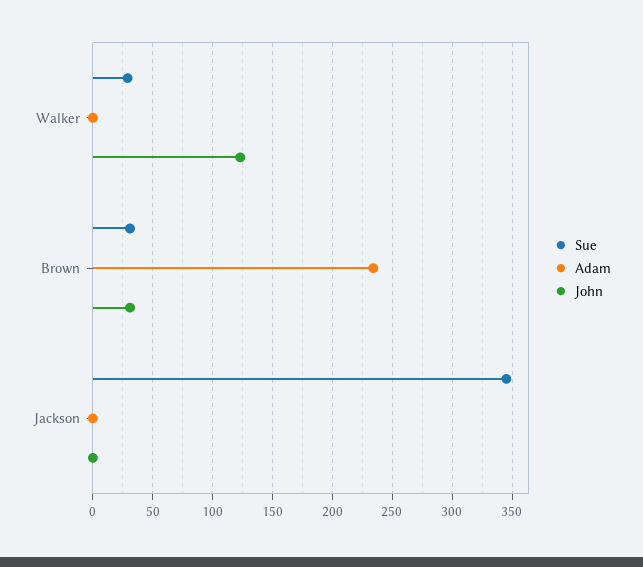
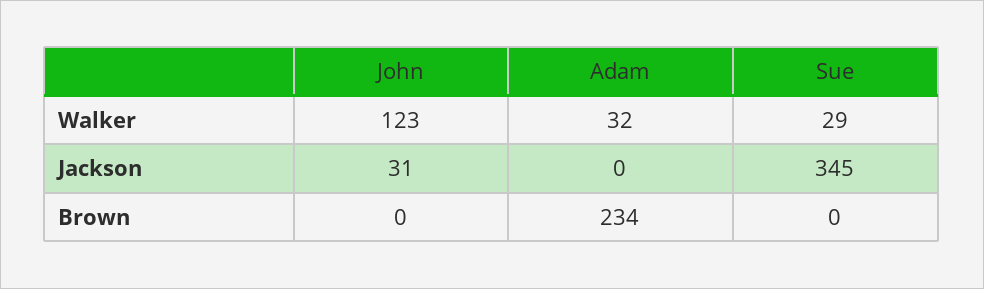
  {
    "Sue": {
      "Walker": 29,
-     "Brown": 30,
+     "Brown": 0,
      "Jackson": 345
    },
    "Adam": {
-     "Walker": 0,
+     "Walker": 32,
      "Brown": 234,
      "Jackson": 0
    },
    "John": {
      "Walker": 123,
-     "Brown": 30,
+     "Brown": 0,
-     "Jackson": 0
+     "Jackson": 31
    }
  }

